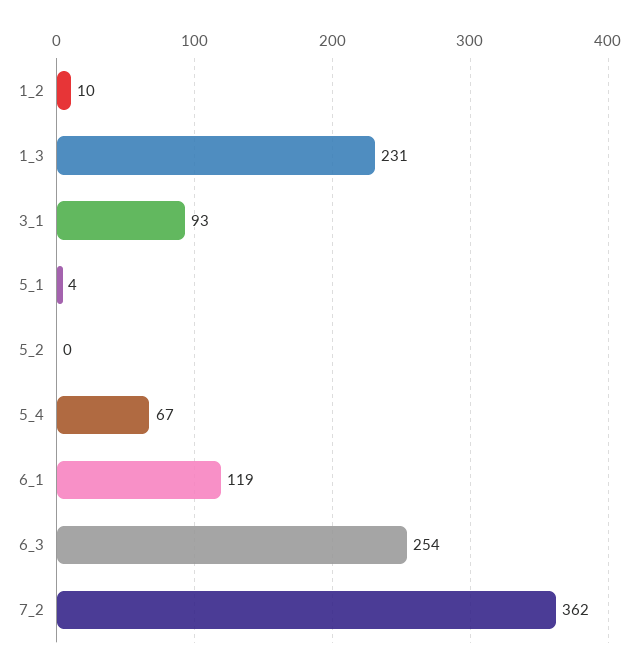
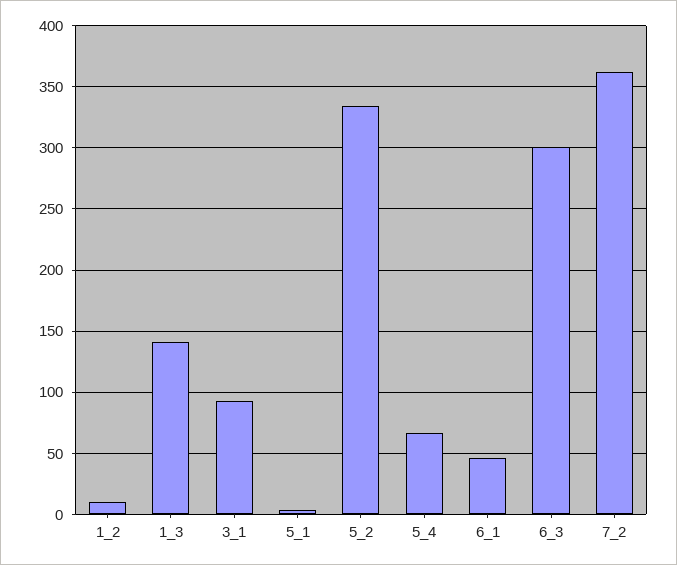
  {
    "1_2": 10,
-   "1_3": 231,
+   "1_3": 140,
    "3_1": 93,
    "5_1": 4,
-   "5_2": 0,
+   "5_2": 335,
    "5_4": 67,
-   "6_1": 119,
+   "6_1": 45,
-   "6_3": 254,
+   "6_3": 300,
    "7_2": 362
  }

